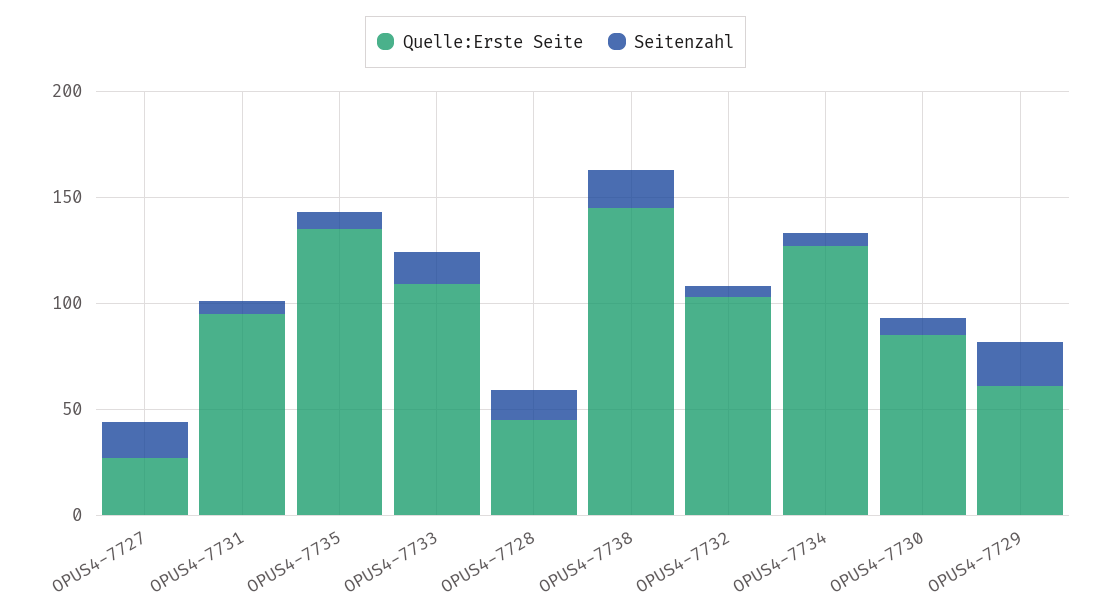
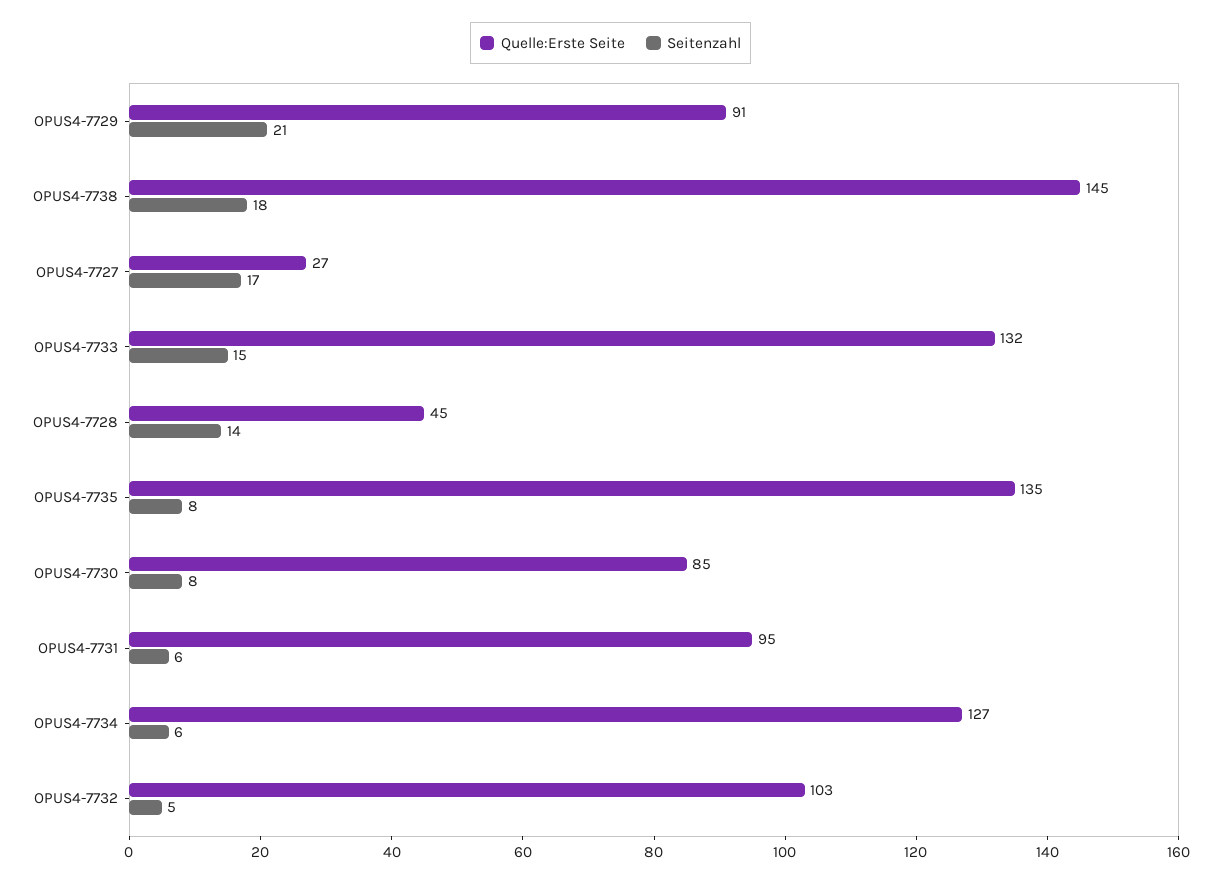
  {
    "Quelle:Erste Seite": {
      "OPUS4-7727": 27,
      "OPUS4-7731": 95,
      "OPUS4-7735": 135,
-     "OPUS4-7733": 110,
+     "OPUS4-7733": 132,
      "OPUS4-7728": 45,
      "OPUS4-7738": 145,
      "OPUS4-7732": 103,
      "OPUS4-7734": 127,
      "OPUS4-7730": 85,
-     "OPUS4-7729": 60
+     "OPUS4-7729": 91
    },
    "Seitenzahl": {
      "OPUS4-7727": 17,
      "OPUS4-7731": 6,
      "OPUS4-7735": 8,
      "OPUS4-7733": 15,
      "OPUS4-7728": 14,
      "OPUS4-7738": 18,
      "OPUS4-7732": 5,
      "OPUS4-7734": 6,
      "OPUS4-7730": 8,
      "OPUS4-7729": 21
    }
  }

